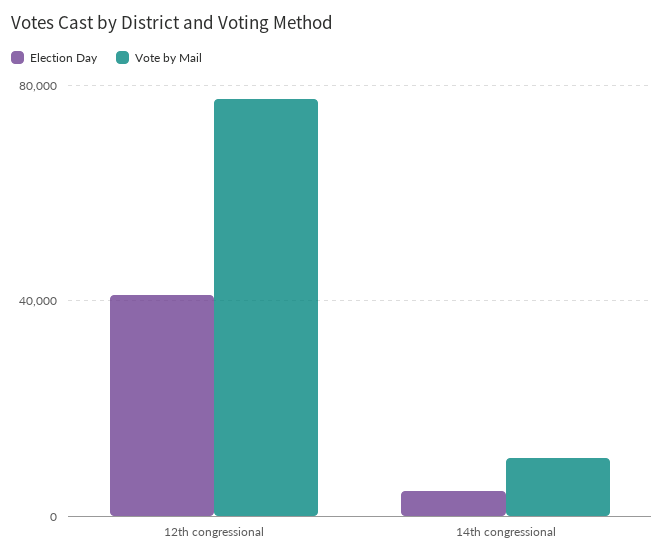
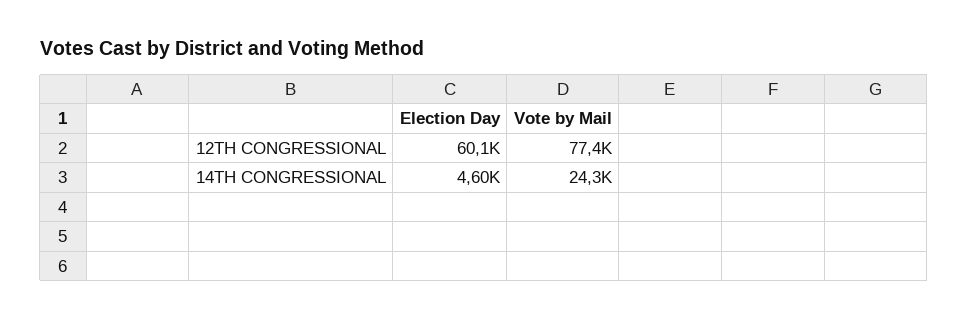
  {
    "Election Day": {
-     "12th congressional": 40000,
+     "12th congressional": 60100,
      "14th congressional": 4600
    },
    "Vote by Mail": {
      "12th congressional": 77400,
-     "14th congressional": 10000
+     "14th congressional": 24300
    }
  }

